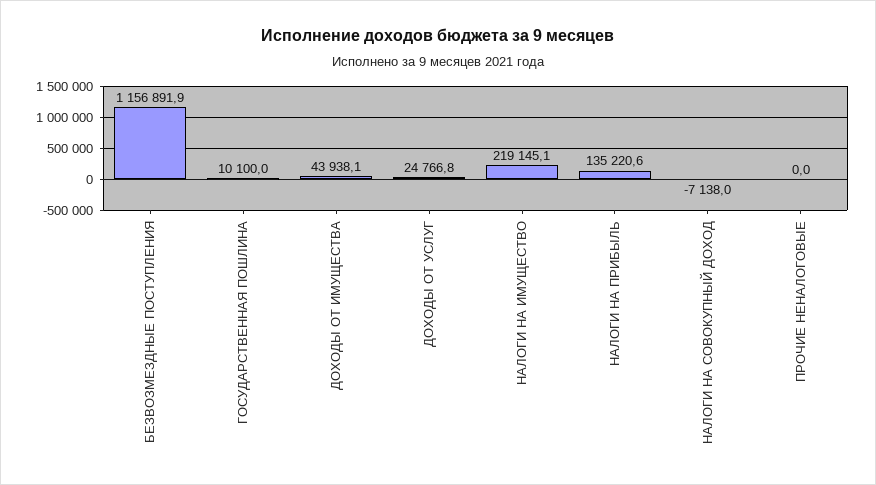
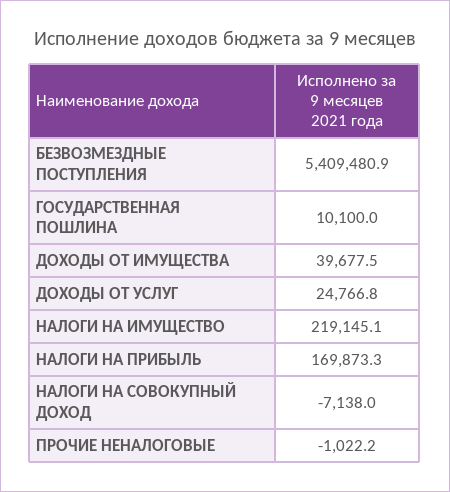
  {
-   "БЕЗВОЗМЕЗДНЫЕ ПОСТУПЛЕНИЯ": 1156891.9,
+   "БЕЗВОЗМЕЗДНЫЕ ПОСТУПЛЕНИЯ": 5409480.9,
    "ГОСУДАРСТВЕННАЯ ПОШЛИНА": 10100,
-   "ДОХОДЫ ОТ ИМУЩЕСТВА": 43938.1,
+   "ДОХОДЫ ОТ ИМУЩЕСТВА": 39677.5,
    "ДОХОДЫ ОТ УСЛУГ": 24766.8,
    "НАЛОГИ НА ИМУЩЕСТВО": 219145.1,
-   "НАЛОГИ НА ПРИБЫЛЬ": 135220.6,
+   "НАЛОГИ НА ПРИБЫЛЬ": 169873.3,
    "НАЛОГИ НА СОВОКУПНЫЙ ДОХОД": -7138,
-   "ПРОЧИЕ НЕНАЛОГОВЫЕ": 0
+   "ПРОЧИЕ НЕНАЛОГОВЫЕ": -1022.2
  }

